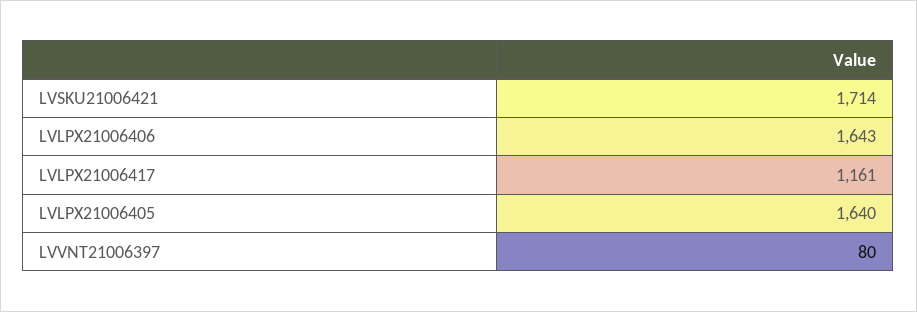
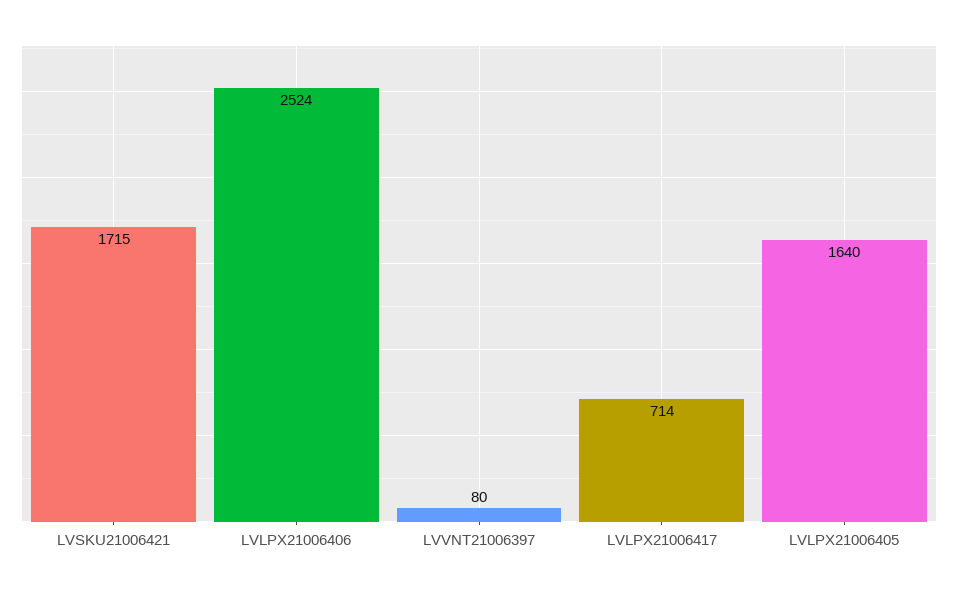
  {
-   "LVSKU21006421": 1714,
+   "LVSKU21006421": 1715,
-   "LVLPX21006406": 1643,
+   "LVLPX21006406": 2524,
-   "LVLPX21006417": 1161,
+   "LVLPX21006417": 714,
    "LVLPX21006405": 1640,
    "LVVNT21006397": 80
  }

